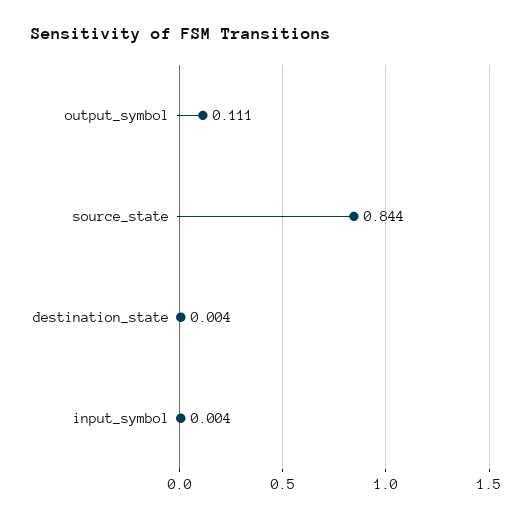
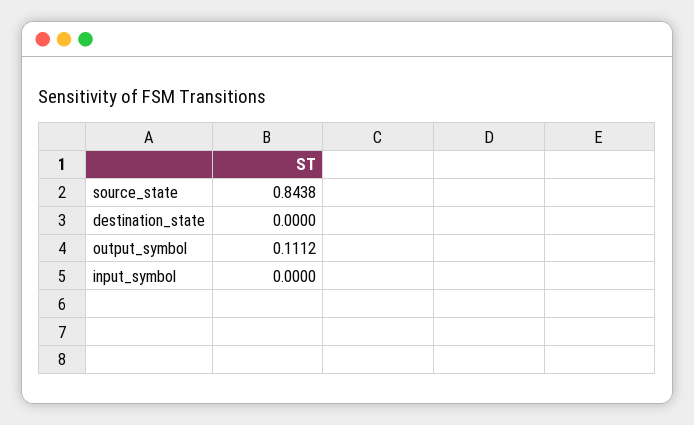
  {
    "output_symbol": 0.1112,
    "source_state": 0.8438,
-   "destination_state": 0.004,
+   "destination_state": 0,
-   "input_symbol": 0.004
+   "input_symbol": 0
  }

